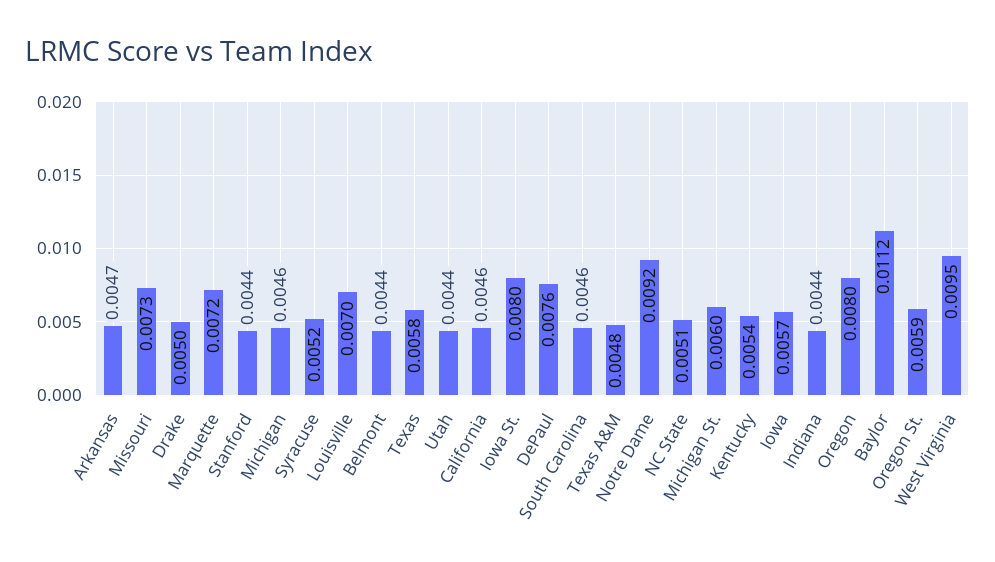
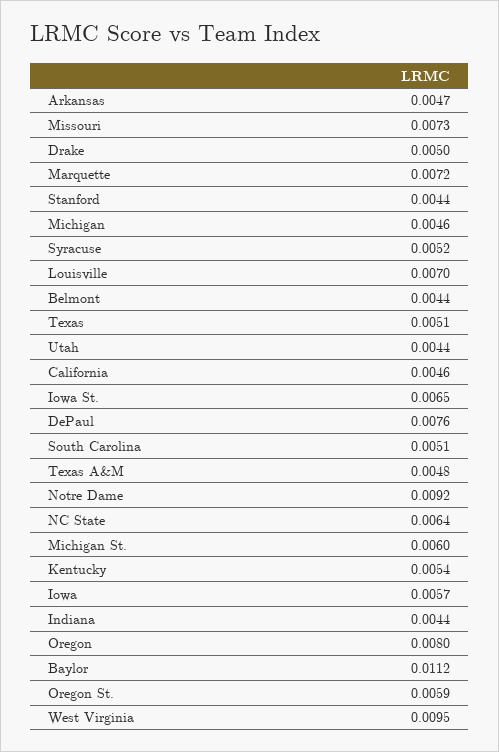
  {
    "Arkansas": 0.0047,
    "Missouri": 0.0073,
    "Drake": 0.005,
    "Marquette": 0.0072,
    "Stanford": 0.0044,
    "Michigan": 0.0046,
    "Syracuse": 0.0052,
    "Louisville": 0.007,
    "Belmont": 0.0044,
-   "Texas": 0.0058,
+   "Texas": 0.0051,
    "Utah": 0.0044,
    "California": 0.0046,
-   "Iowa St.": 0.008,
+   "Iowa St.": 0.0065,
    "DePaul": 0.0076,
-   "South Carolina": 0.0046,
+   "South Carolina": 0.0051,
    "Texas A&M": 0.0048,
    "Notre Dame": 0.0092,
-   "NC State": 0.0051,
+   "NC State": 0.0064,
    "Michigan St.": 0.006,
    "Kentucky": 0.0054,
    "Iowa": 0.0057,
    "Indiana": 0.0044,
    "Oregon": 0.008,
    "Baylor": 0.0112,
    "Oregon St.": 0.0059,
    "West Virginia": 0.0095
  }

